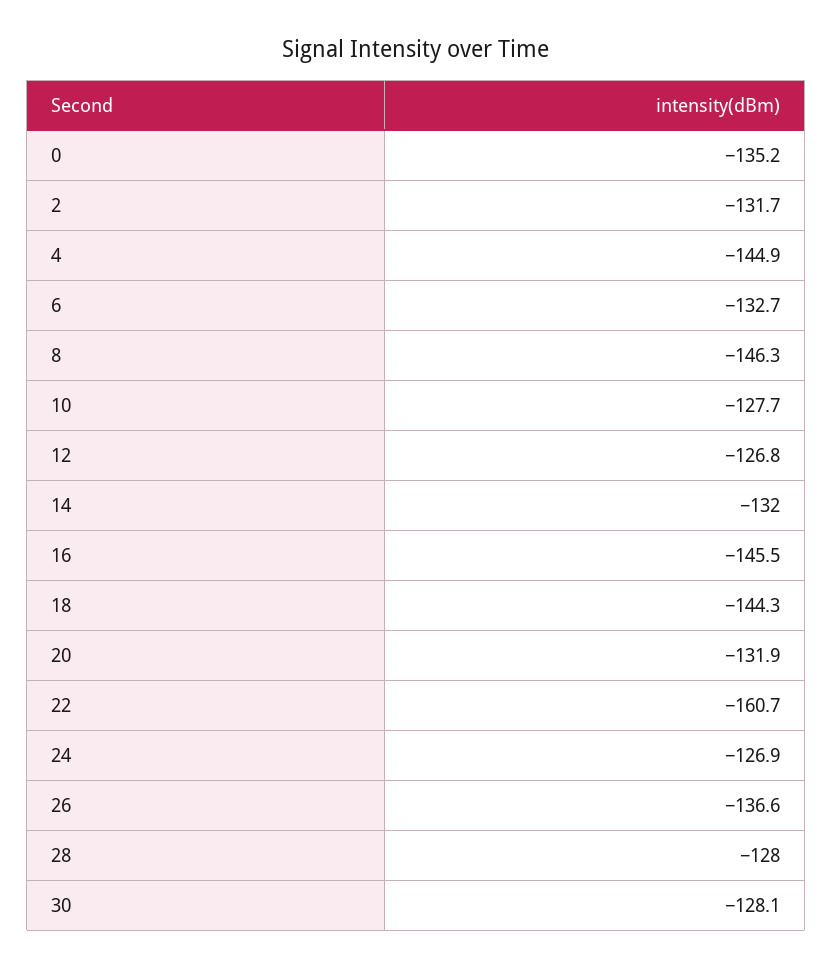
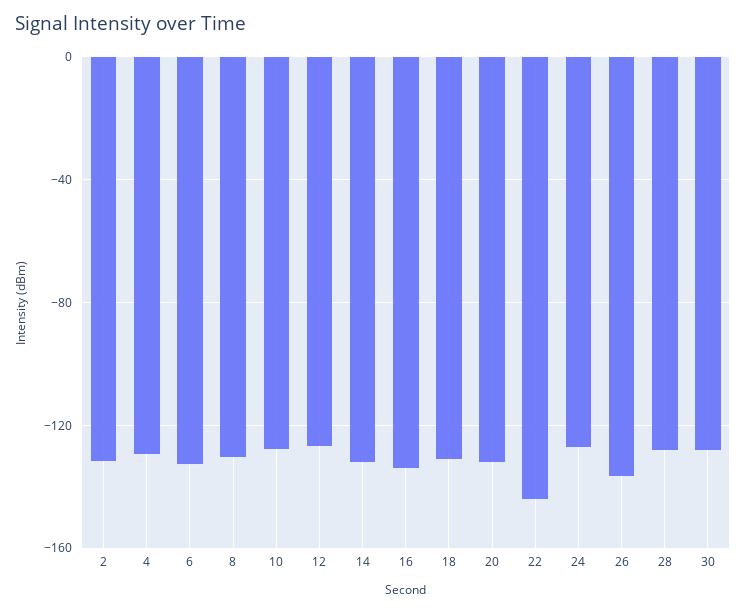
  {
-   "0": -135.2,
    "2": -131.7,
-   "4": -144.9,
+   "4": -130,
    "6": -132.7,
-   "8": -146.3,
+   "8": -130,
    "10": -127.7,
    "12": -126.8,
    "14": -132,
-   "16": -145.5,
+   "16": -135,
-   "18": -144.3,
+   "18": -130,
    "20": -131.9,
-   "22": -160.7,
+   "22": -145,
    "24": -126.9,
    "26": -136.6,
    "28": -128,
    "30": -128.1
  }

